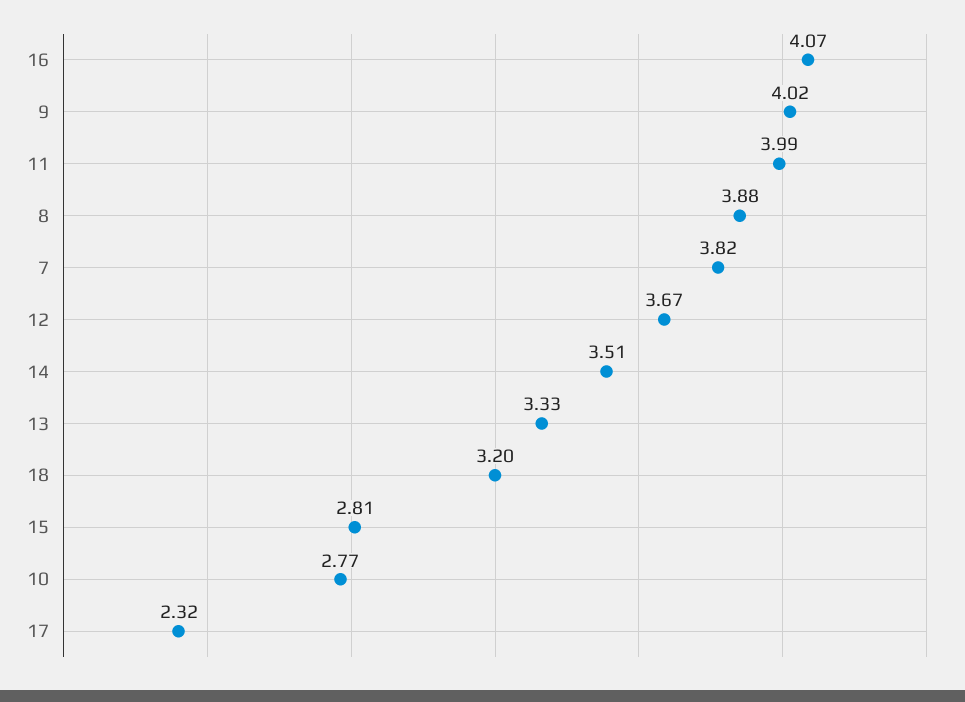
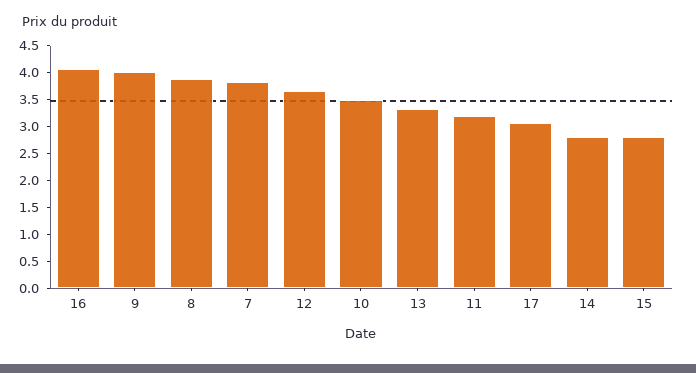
  {
    "16": 4.07,
    "9": 4.02,
-   "11": 3.99,
+   "11": 3.25,
    "8": 3.88,
    "7": 3.82,
    "12": 3.67,
-   "14": 3.51,
+   "14": 2.75,
    "13": 3.33,
-   "18": 3.2,
    "15": 2.81,
-   "10": 2.77,
+   "10": 3.5,
-   "17": 2.32
+   "17": 3
  }

